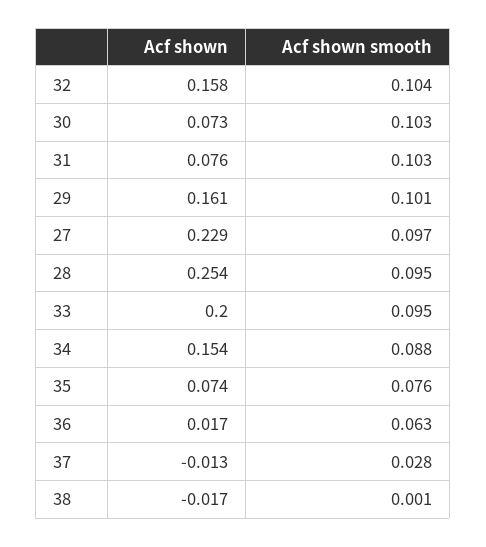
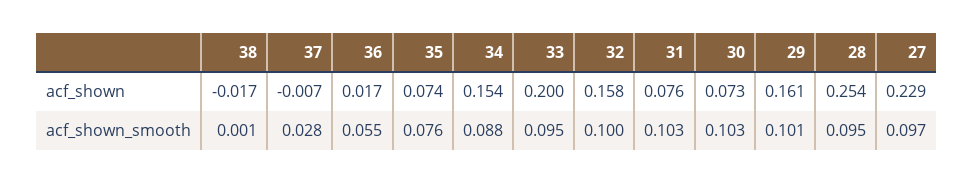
  {
    "Acf shown": {
      "32": 0.158,
      "30": 0.073,
      "31": 0.076,
      "29": 0.161,
      "27": 0.229,
      "28": 0.254,
      "33": 0.2,
      "34": 0.154,
      "35": 0.074,
      "36": 0.017,
-     "37": -0.013,
+     "37": -0.007,
      "38": -0.017
    },
    "Acf shown smooth": {
-     "32": 0.104,
+     "32": 0.1,
      "30": 0.103,
      "31": 0.103,
      "29": 0.101,
      "27": 0.097,
      "28": 0.095,
      "33": 0.095,
      "34": 0.088,
      "35": 0.076,
-     "36": 0.063,
+     "36": 0.055,
      "37": 0.028,
      "38": 0.001
    }
  }

